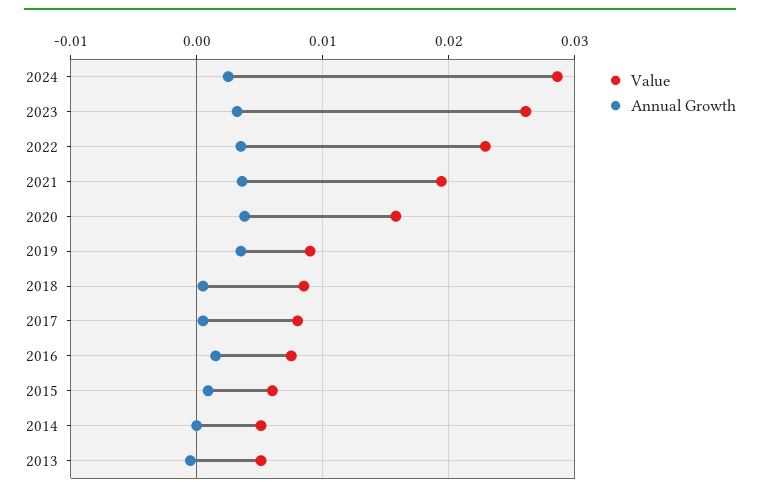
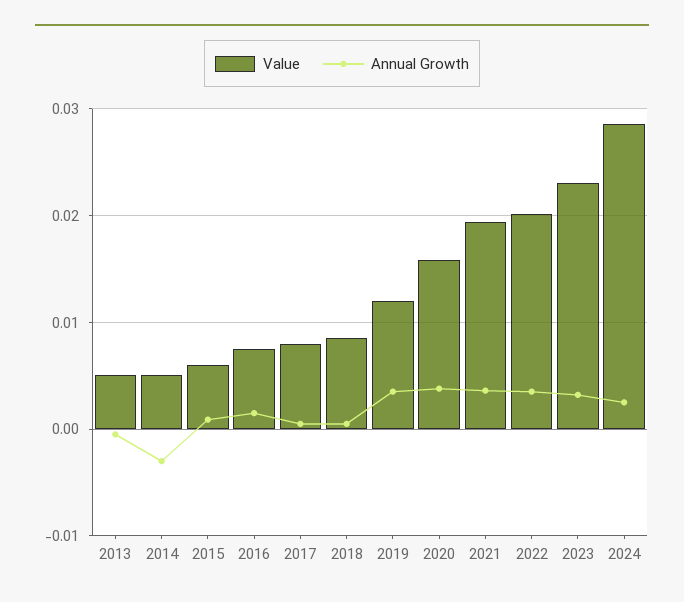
  {
    "Value": {
      "2024": 0.029,
-     "2023": 0.026,
+     "2023": 0.023,
-     "2022": 0.023,
+     "2022": 0.02,
      "2021": 0.019,
      "2020": 0.016,
-     "2019": 0.009,
+     "2019": 0.012,
      "2018": 0.009,
      "2017": 0.008,
      "2016": 0.008,
      "2015": 0.006,
      "2014": 0.005,
      "2013": 0.005
    },
    "Annual Growth": {
      "2024": 0.003,
      "2023": 0.003,
      "2022": 0.004,
      "2021": 0.004,
      "2020": 0.004,
      "2019": 0.004,
      "2018": 0.001,
      "2017": 0.001,
      "2016": 0.002,
      "2015": 0.001,
-     "2014": 0,
+     "2014": -0.003,
      "2013": -0.001
    }
  }

